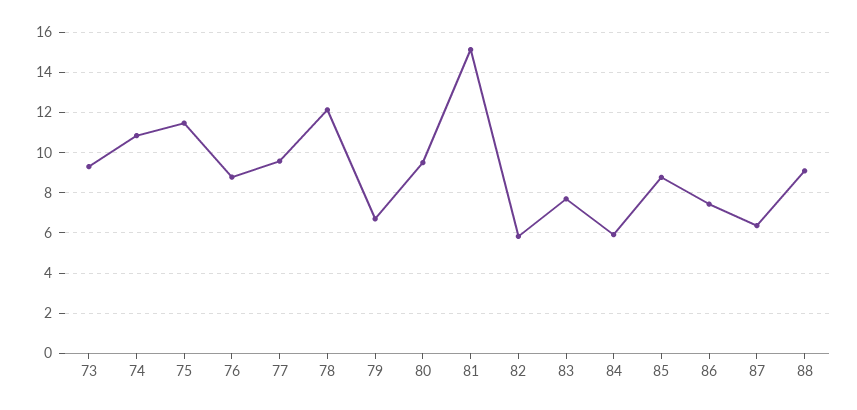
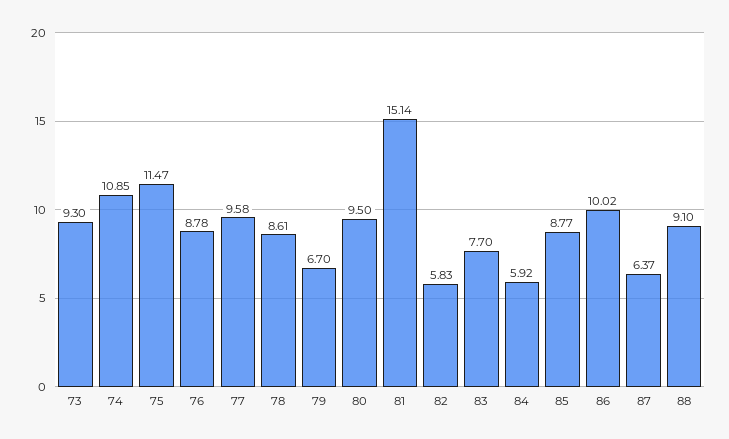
  {
    "73": 9.3,
    "74": 10.85,
    "75": 11.47,
    "76": 8.78,
    "77": 9.58,
-   "78": 12,
+   "78": 8.61,
    "79": 6.7,
    "80": 9.5,
    "81": 15.14,
    "82": 5.83,
    "83": 7.7,
    "84": 5.92,
    "85": 8.77,
-   "86": 7.5,
+   "86": 10.02,
    "87": 6.37,
    "88": 9.1
  }

